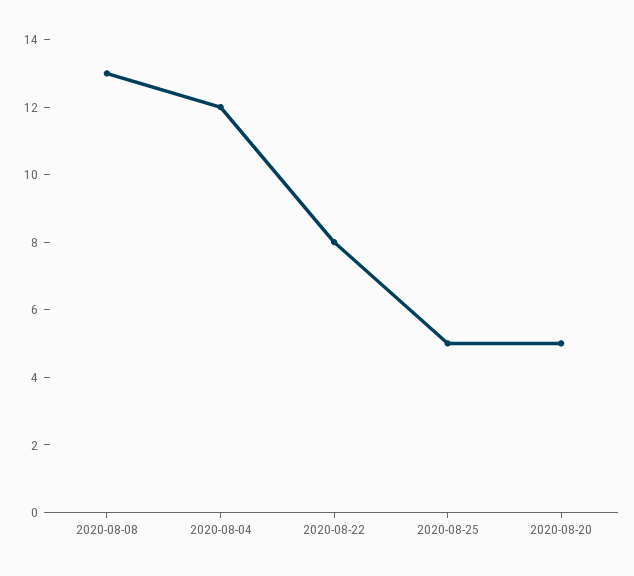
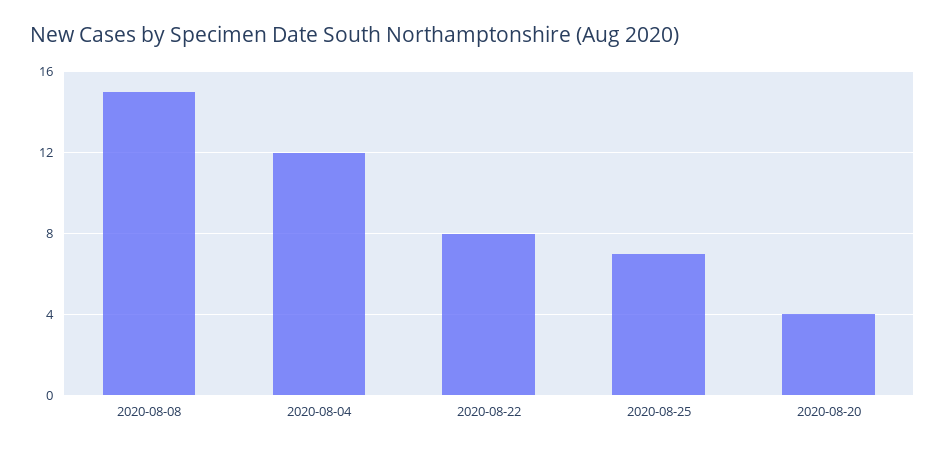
  {
-   "2020-08-08": 13,
+   "2020-08-08": 15,
    "2020-08-04": 12,
    "2020-08-22": 8,
-   "2020-08-25": 5,
+   "2020-08-25": 7,
-   "2020-08-20": 5
+   "2020-08-20": 4
  }

